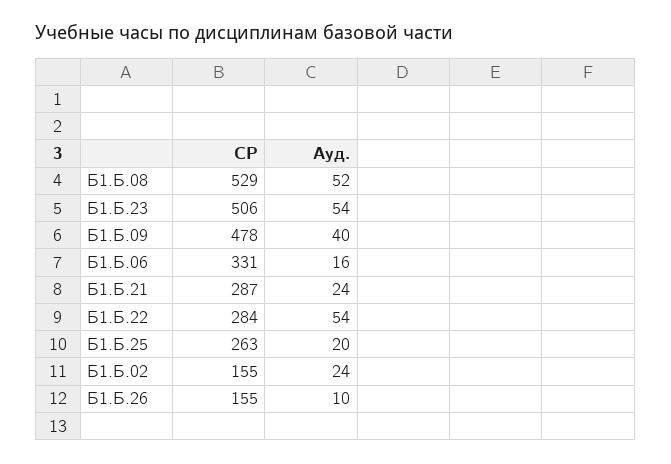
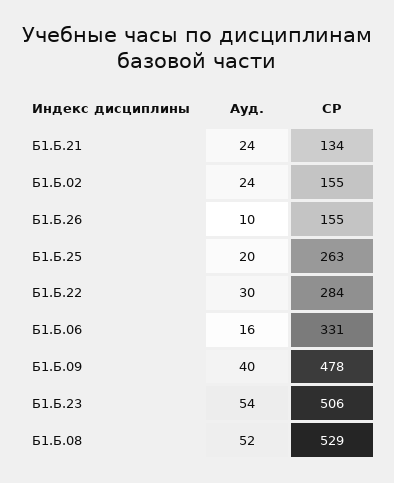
  {
    "СР": {
      "Б1.Б.08": 529,
      "Б1.Б.23": 506,
      "Б1.Б.09": 478,
      "Б1.Б.06": 331,
-     "Б1.Б.21": 287,
+     "Б1.Б.21": 134,
      "Б1.Б.22": 284,
      "Б1.Б.25": 263,
      "Б1.Б.02": 155,
      "Б1.Б.26": 155
    },
    "Ауд.": {
      "Б1.Б.08": 52,
      "Б1.Б.23": 54,
      "Б1.Б.09": 40,
      "Б1.Б.06": 16,
      "Б1.Б.21": 24,
-     "Б1.Б.22": 54,
+     "Б1.Б.22": 30,
      "Б1.Б.25": 20,
      "Б1.Б.02": 24,
      "Б1.Б.26": 10
    }
  }

